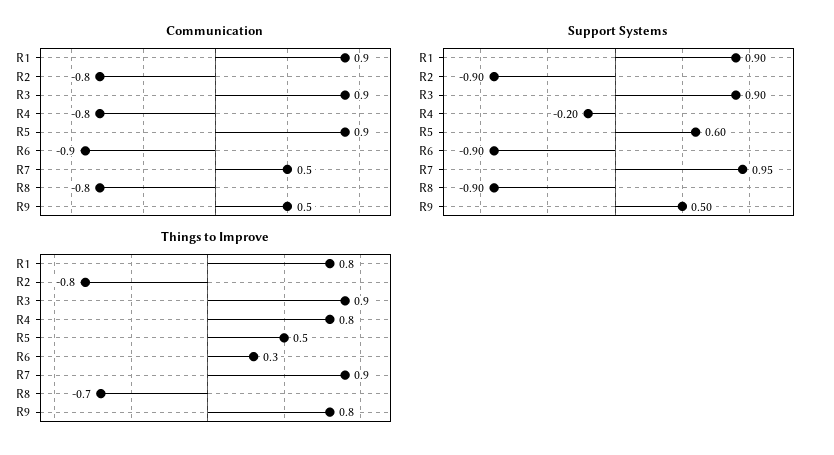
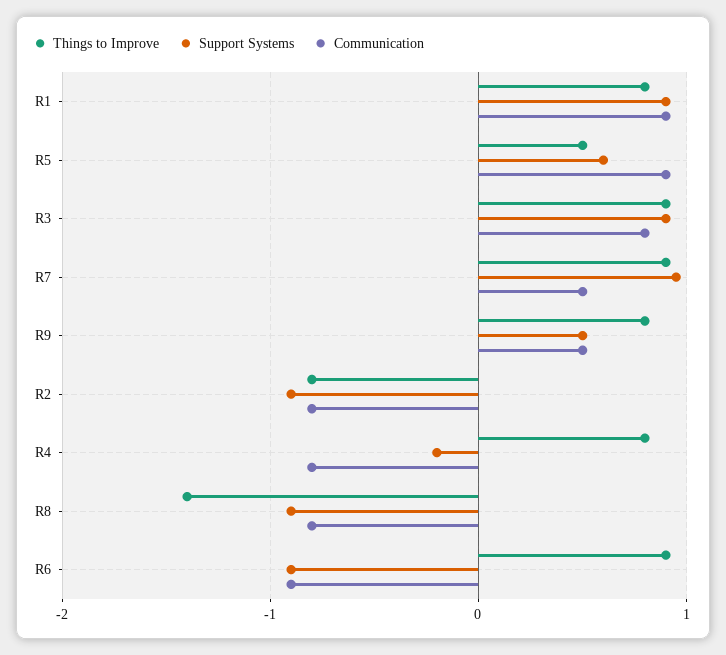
  {
    "Communication": {
      "R1": 0.9,
      "R2": -0.8,
-     "R3": 0.9,
+     "R3": 0.8,
      "R4": -0.8,
      "R5": 0.9,
      "R6": -0.9,
      "R7": 0.5,
      "R8": -0.8,
      "R9": 0.5
    },
    "Support Systems": {
      "R1": 0.9,
      "R2": -0.9,
      "R3": 0.9,
      "R4": -0.2,
      "R5": 0.6,
      "R6": -0.9,
      "R7": 0.95,
      "R8": -0.9,
      "R9": 0.5
    },
    "Things to Improve": {
      "R1": 0.8,
      "R2": -0.8,
      "R3": 0.9,
      "R4": 0.8,
      "R5": 0.5,
-     "R6": 0.3,
+     "R6": 0.9,
      "R7": 0.9,
-     "R8": -0.7,
+     "R8": -1.4,
      "R9": 0.8
    }
  }

